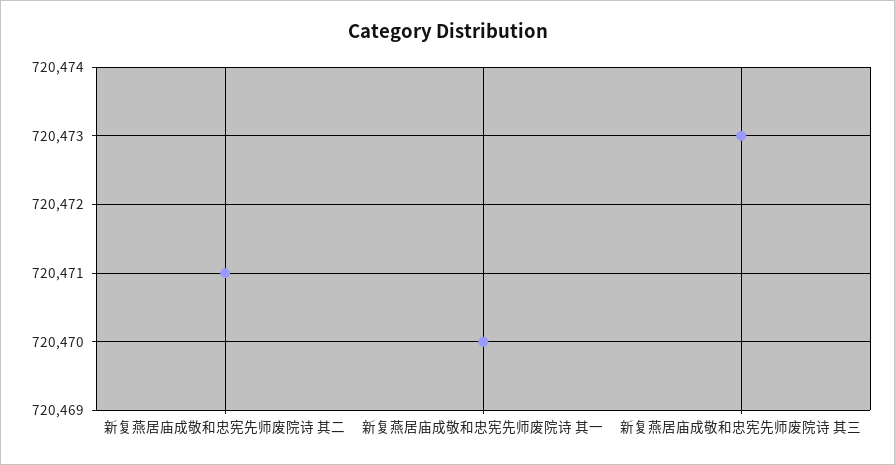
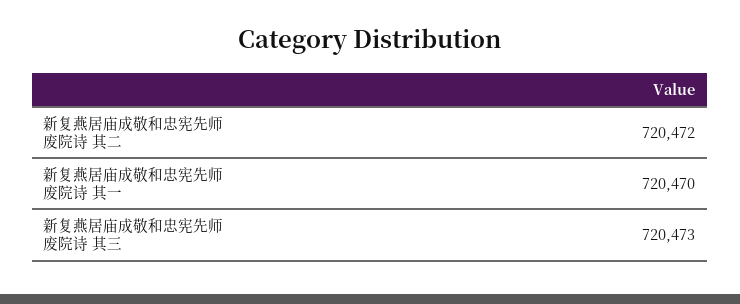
  {
-   "新复燕居庙成敬和忠宪先师废院诗 其二": 720471,
+   "新复燕居庙成敬和忠宪先师废院诗 其二": 720472,
    "新复燕居庙成敬和忠宪先师废院诗 其一": 720470,
    "新复燕居庙成敬和忠宪先师废院诗 其三": 720473
  }

